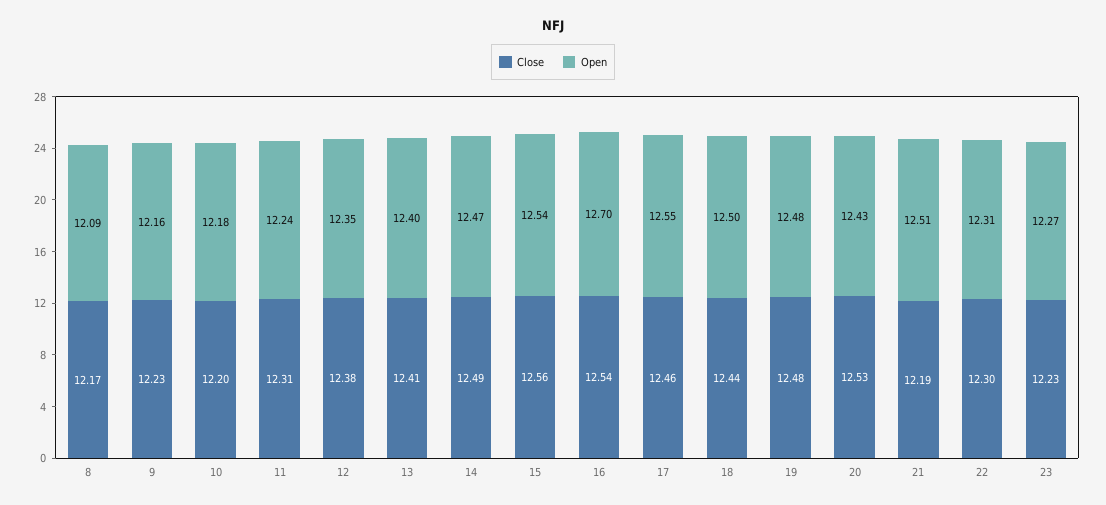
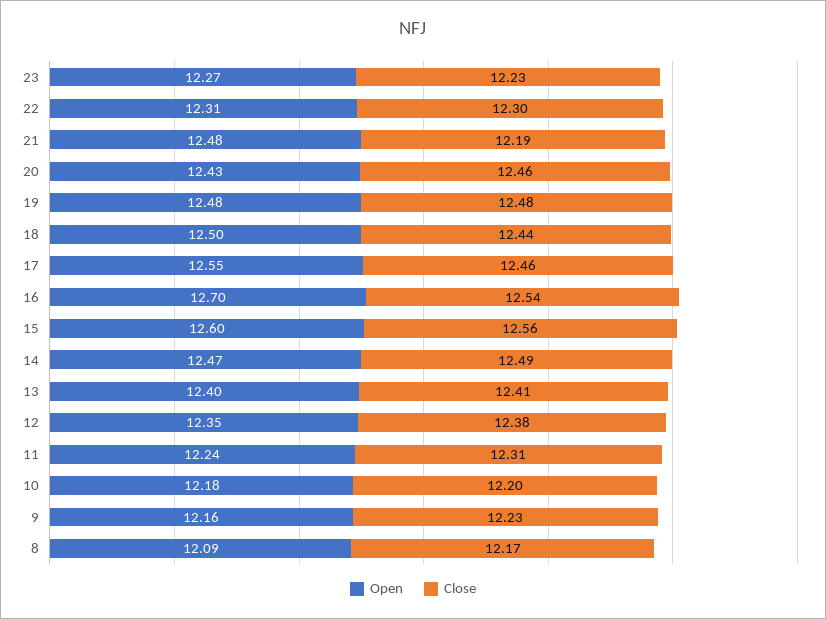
  {
    "Close": {
      "8": 12.17,
      "9": 12.23,
      "10": 12.2,
      "11": 12.31,
      "12": 12.38,
      "13": 12.41,
      "14": 12.49,
      "15": 12.56,
      "16": 12.54,
      "17": 12.46,
      "18": 12.44,
      "19": 12.48,
-     "20": 12.53,
+     "20": 12.46,
      "21": 12.19,
      "22": 12.3,
      "23": 12.23
    },
    "Open": {
      "8": 12.09,
      "9": 12.16,
      "10": 12.18,
      "11": 12.24,
      "12": 12.35,
      "13": 12.4,
      "14": 12.47,
-     "15": 12.54,
+     "15": 12.6,
      "16": 12.7,
      "17": 12.55,
      "18": 12.5,
      "19": 12.48,
      "20": 12.43,
-     "21": 12.51,
+     "21": 12.48,
      "22": 12.31,
      "23": 12.27
    }
  }

